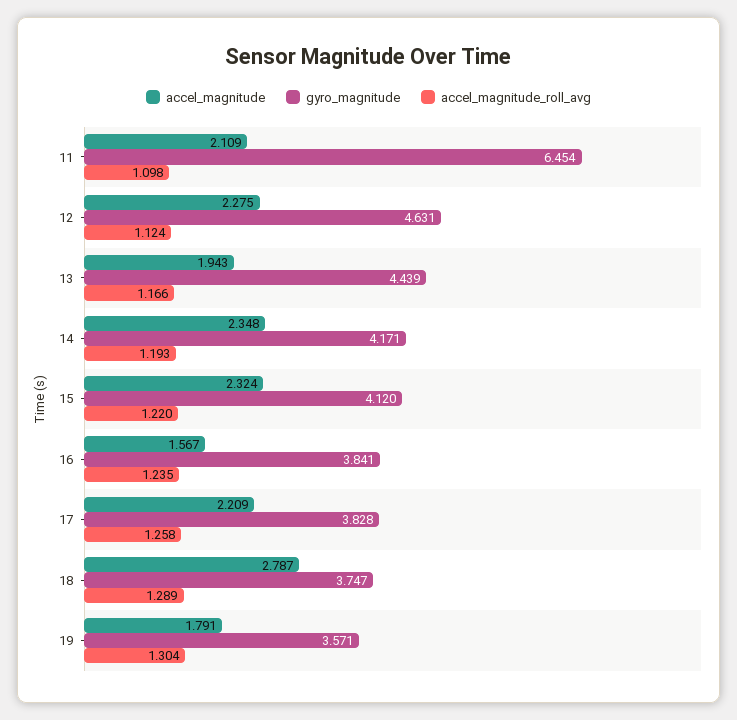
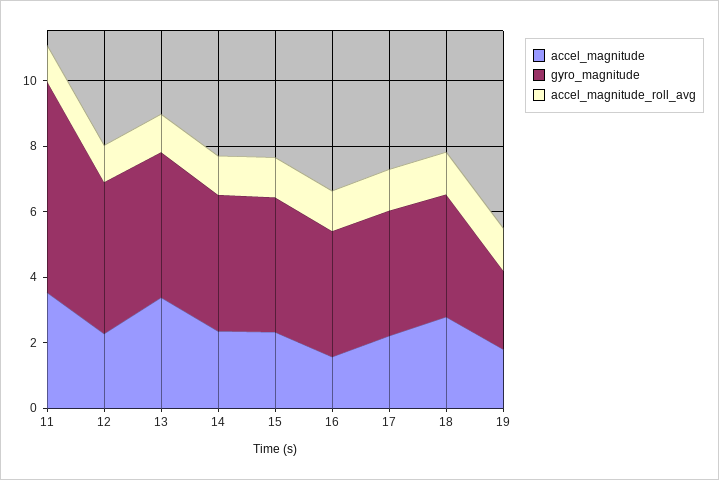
  {
    "accel_magnitude": {
-     "11": 2.109,
+     "11": 3.5,
      "12": 2.275,
-     "13": 1.943,
+     "13": 3.5,
      "14": 2.348,
      "15": 2.324,
      "16": 1.567,
      "17": 2.209,
      "18": 2.787,
      "19": 1.791
    },
    "gyro_magnitude": {
      "11": 6.454,
      "12": 4.631,
      "13": 4.439,
      "14": 4.171,
      "15": 4.12,
      "16": 3.841,
      "17": 3.828,
      "18": 3.747,
-     "19": 3.571
+     "19": 2.5
    },
    "accel_magnitude_roll_avg": {
      "11": 1.098,
      "12": 1.124,
      "13": 1.166,
      "14": 1.193,
      "15": 1.22,
      "16": 1.235,
      "17": 1.258,
      "18": 1.289,
      "19": 1.304
    }
  }

